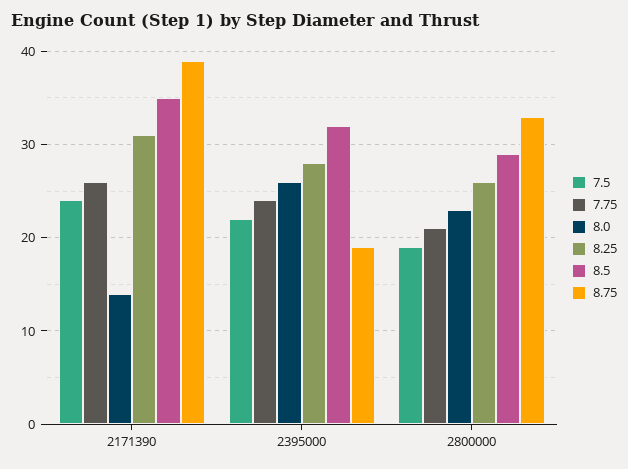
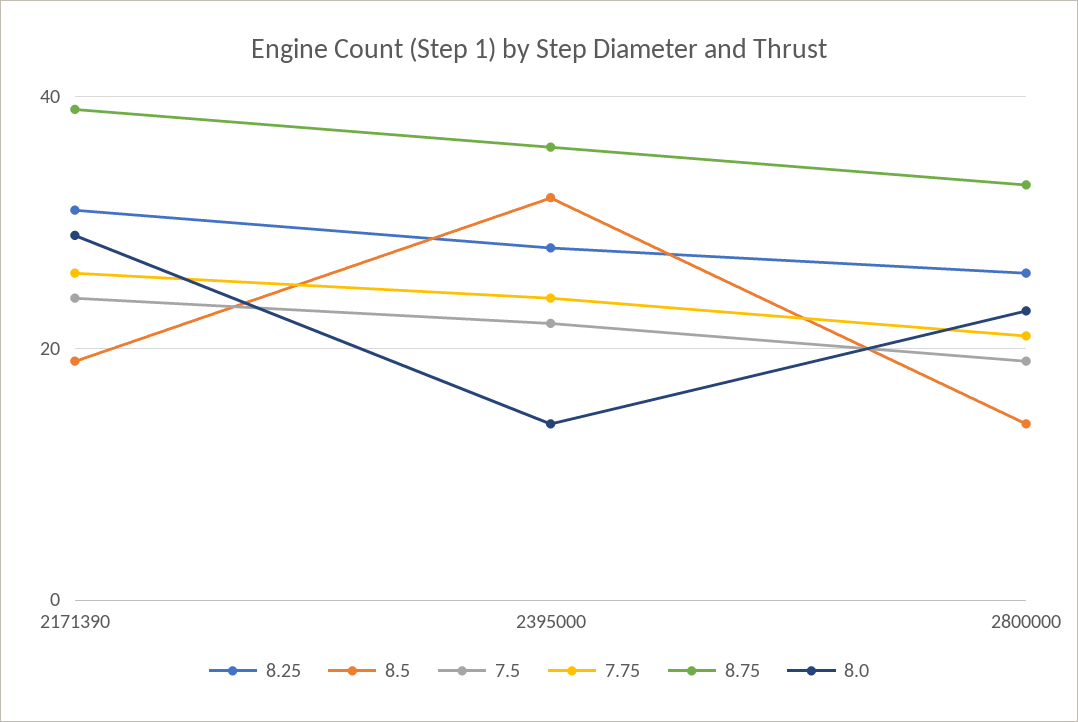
  {
    "7.5": {
      "2171390": 24,
      "2395000": 22,
      "2800000": 19
    },
    "7.75": {
      "2171390": 26,
      "2395000": 24,
      "2800000": 21
    },
    "8.0": {
-     "2171390": 14,
+     "2171390": 30,
-     "2395000": 26,
+     "2395000": 15,
      "2800000": 23
    },
    "8.25": {
      "2171390": 31,
      "2395000": 28,
      "2800000": 26
    },
    "8.5": {
-     "2171390": 35,
+     "2171390": 20,
      "2395000": 32,
-     "2800000": 29
+     "2800000": 15
    },
    "8.75": {
      "2171390": 39,
-     "2395000": 19,
+     "2395000": 35,
      "2800000": 33
    }
  }

